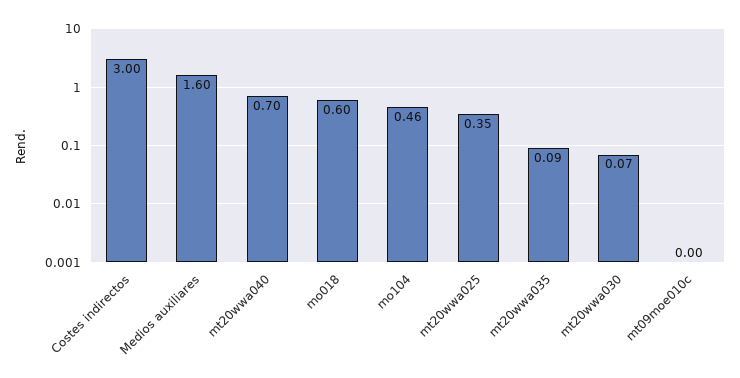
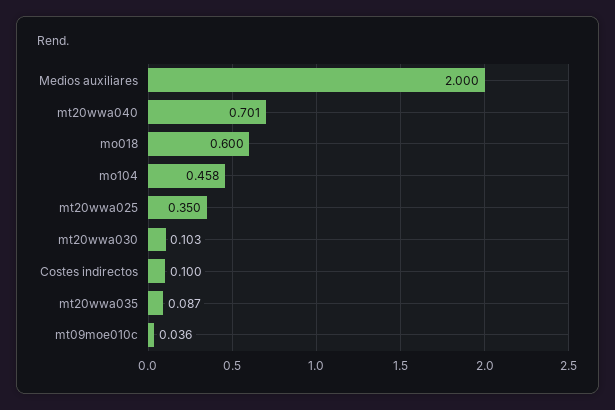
  {
-   "Costes indirectos": 3,
+   "Costes indirectos": 0.1,
-   "Medios auxiliares": 1.6,
+   "Medios auxiliares": 2,
    "mt20wwa040": 0.701,
    "mo018": 0.6,
    "mo104": 0.458,
    "mt20wwa025": 0.35,
    "mt20wwa035": 0.087,
-   "mt20wwa030": 0.07,
+   "mt20wwa030": 0.103,
-   "mt09moe010c": 0
+   "mt09moe010c": 0.036
  }

